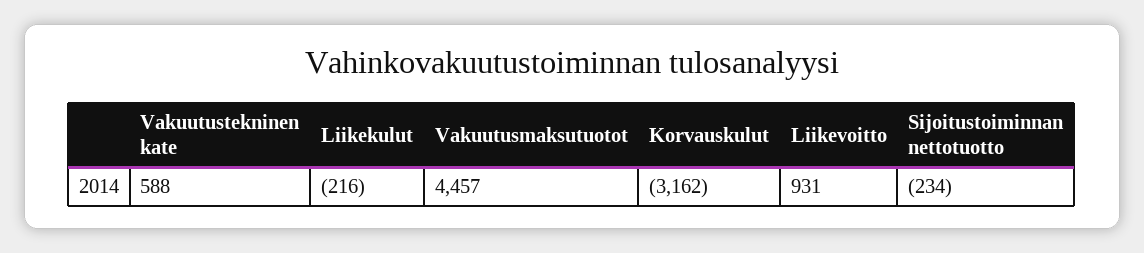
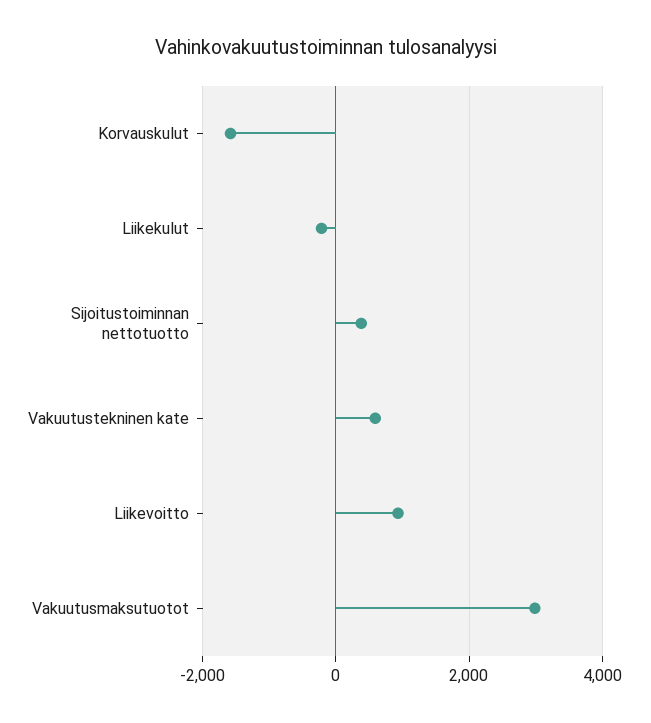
  {
    "Vakuutustekninen kate": 588,
    "Liikekulut": -216,
-   "Vakuutusmaksutuotot": 4457,
+   "Vakuutusmaksutuotot": 3000,
-   "Korvauskulut": -3162,
+   "Korvauskulut": -1600,
    "Liikevoitto": 931,
-   "Sijoitustoiminnan nettotuotto": -234
+   "Sijoitustoiminnan nettotuotto": 400
  }

